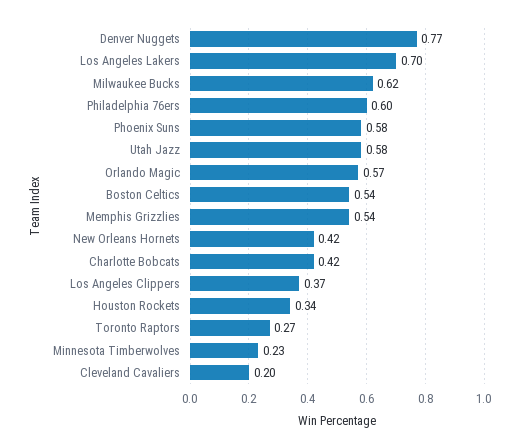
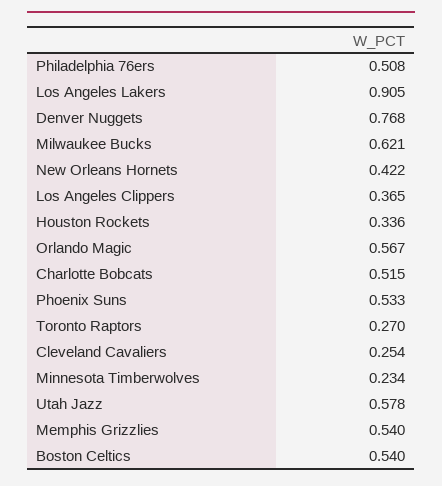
  {
    "Denver Nuggets": 0.768,
-   "Los Angeles Lakers": 0.7,
+   "Los Angeles Lakers": 0.905,
    "Milwaukee Bucks": 0.621,
-   "Philadelphia 76ers": 0.6,
+   "Philadelphia 76ers": 0.508,
-   "Phoenix Suns": 0.58,
+   "Phoenix Suns": 0.533,
    "Utah Jazz": 0.578,
    "Orlando Magic": 0.567,
    "Boston Celtics": 0.54,
    "Memphis Grizzlies": 0.54,
    "New Orleans Hornets": 0.422,
-   "Charlotte Bobcats": 0.42,
+   "Charlotte Bobcats": 0.515,
    "Los Angeles Clippers": 0.365,
    "Houston Rockets": 0.336,
    "Toronto Raptors": 0.27,
    "Minnesota Timberwolves": 0.234,
-   "Cleveland Cavaliers": 0.2
+   "Cleveland Cavaliers": 0.254
  }

